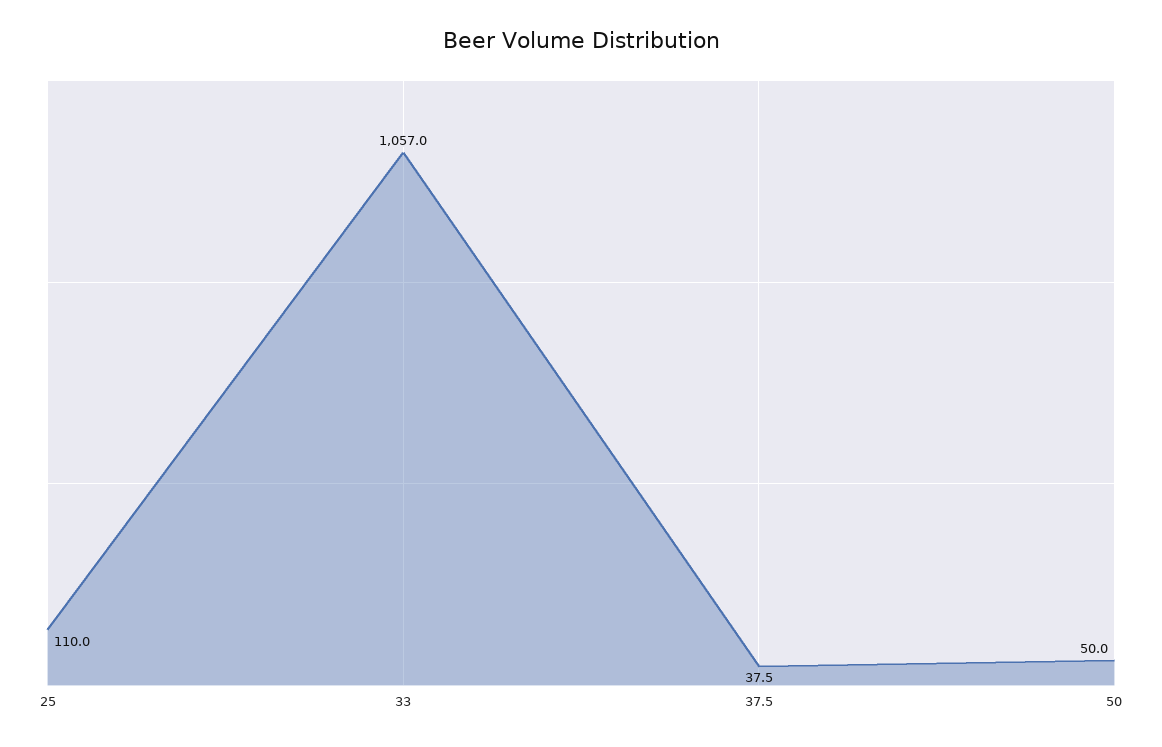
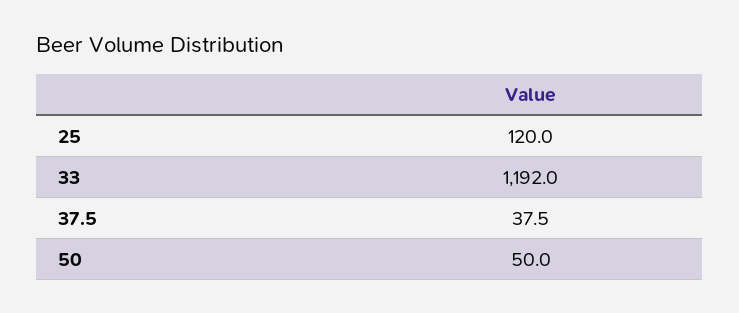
  {
-   "25": 110,
+   "25": 120,
-   "33": 1057,
+   "33": 1192,
    "37.5": 37.5,
    "50": 50
  }

